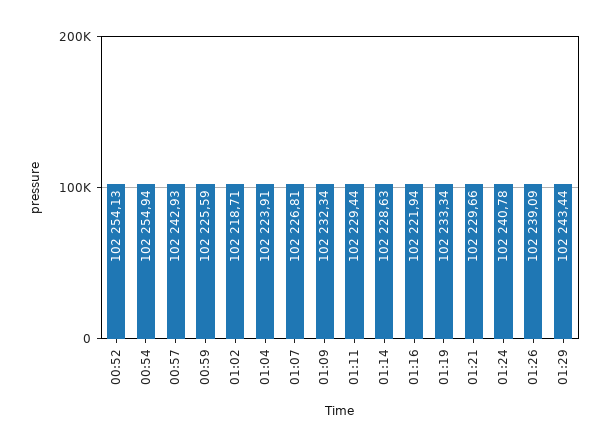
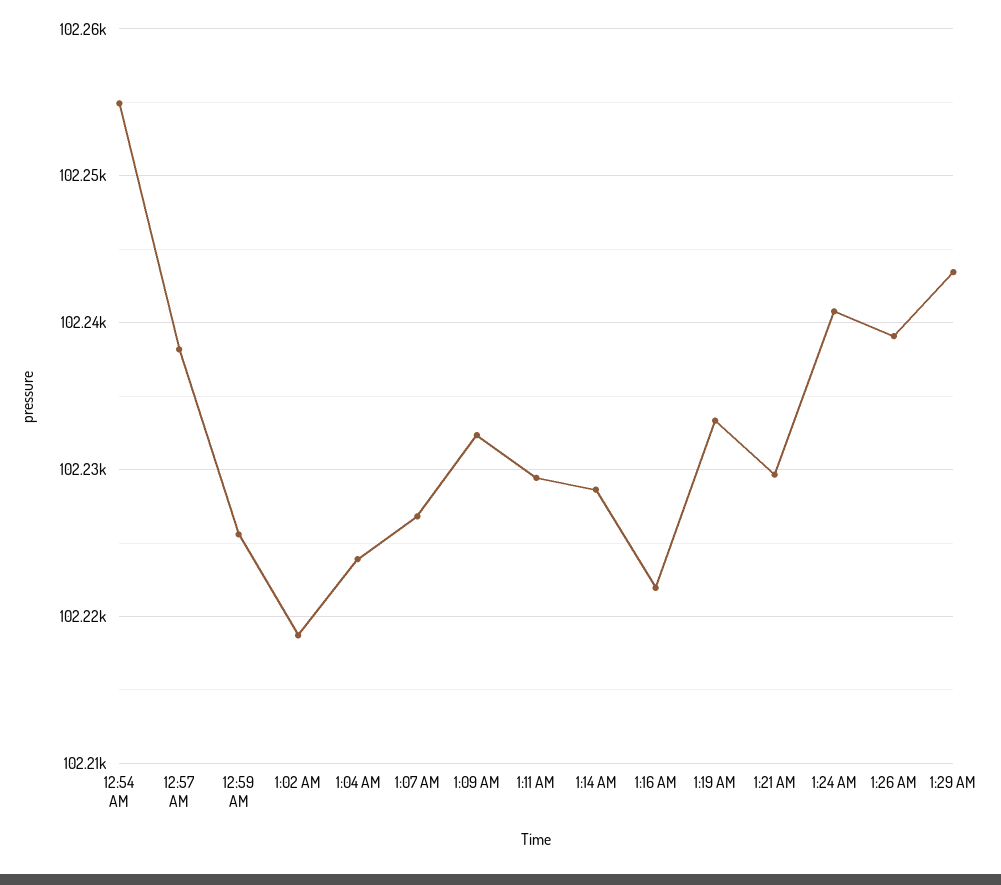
  {
-   "00:52": 102254.13,
    "00:54": 102254.94,
-   "00:57": 102242.93,
+   "00:57": 102238,
    "00:59": 102225.59,
    "01:02": 102218.71,
    "01:04": 102223.91,
    "01:07": 102226.81,
    "01:09": 102232.34,
    "01:11": 102229.44,
    "01:14": 102228.63,
    "01:16": 102221.94,
    "01:19": 102233.34,
    "01:21": 102229.66,
    "01:24": 102240.78,
    "01:26": 102239.09,
    "01:29": 102243.44
  }

